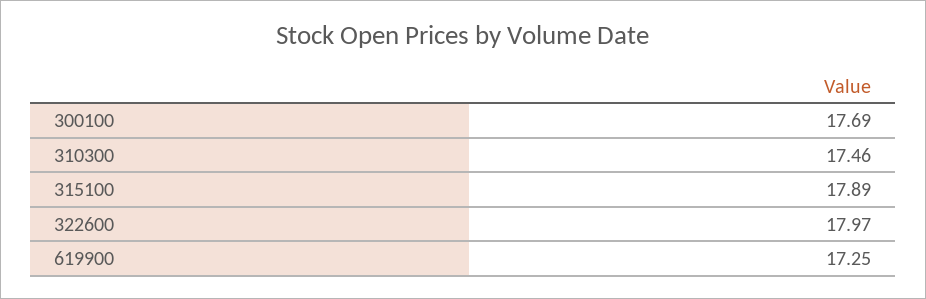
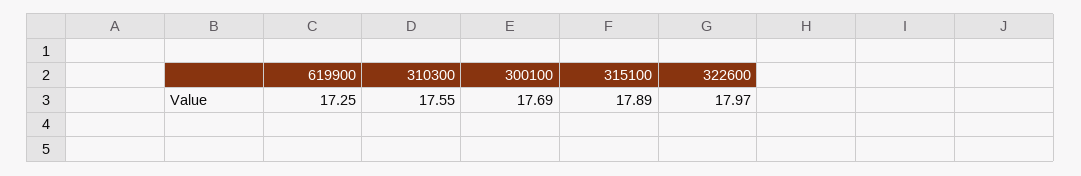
  {
    "300100": 17.69,
-   "310300": 17.46,
+   "310300": 17.55,
    "315100": 17.89,
    "322600": 17.97,
    "619900": 17.25
  }

